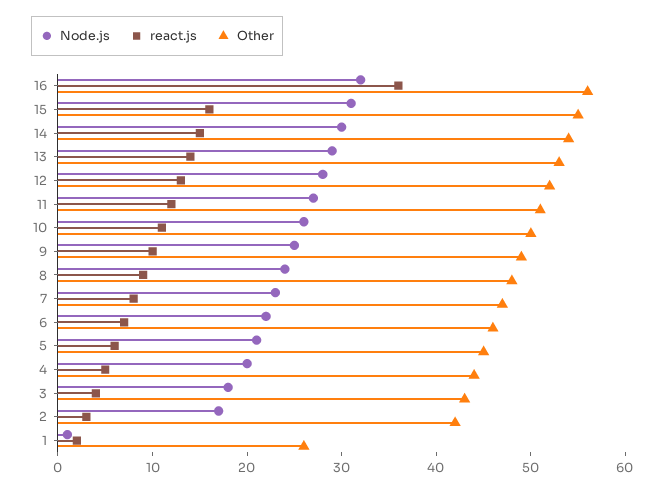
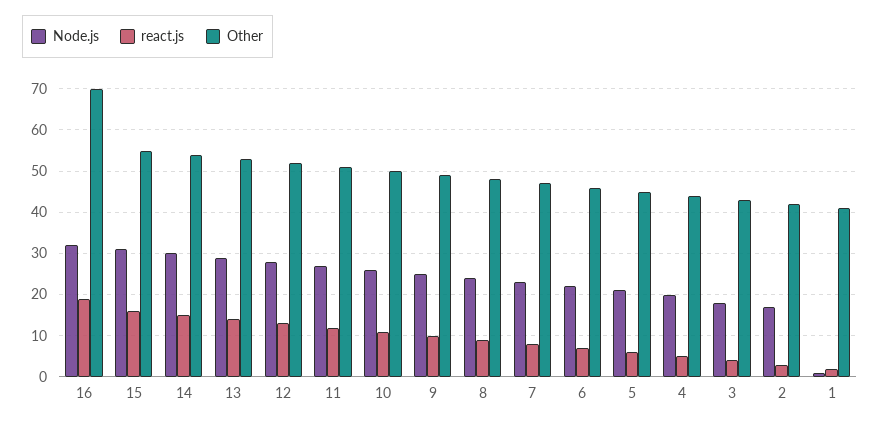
  {
    "Node.js": {
      "16": 32,
      "15": 31,
      "14": 30,
      "13": 29,
      "12": 28,
      "11": 27,
      "10": 26,
      "9": 25,
      "8": 24,
      "7": 23,
      "6": 22,
      "5": 21,
      "4": 20,
      "3": 18,
      "2": 17,
      "1": 1
    },
    "react.js": {
-     "16": 36,
+     "16": 20,
      "15": 16,
      "14": 15,
      "13": 14,
      "12": 13,
      "11": 12,
      "10": 11,
      "9": 10,
      "8": 9,
      "7": 8,
      "6": 7,
      "5": 6,
      "4": 5,
      "3": 4,
      "2": 3,
      "1": 2
    },
    "Other": {
-     "16": 56,
+     "16": 70,
      "15": 55,
      "14": 54,
      "13": 53,
      "12": 52,
      "11": 51,
      "10": 50,
      "9": 49,
      "8": 48,
      "7": 47,
      "6": 46,
      "5": 45,
      "4": 44,
      "3": 43,
      "2": 42,
-     "1": 26
+     "1": 40
    }
  }

